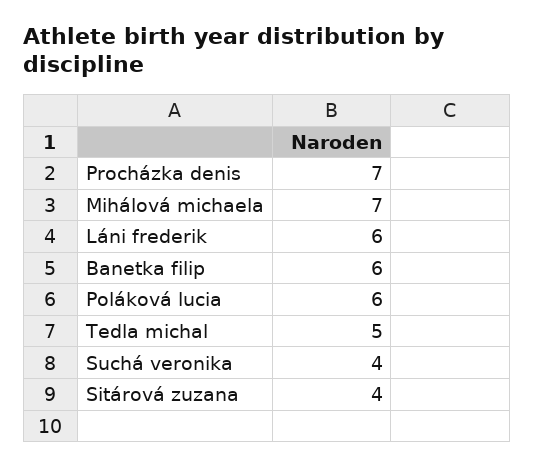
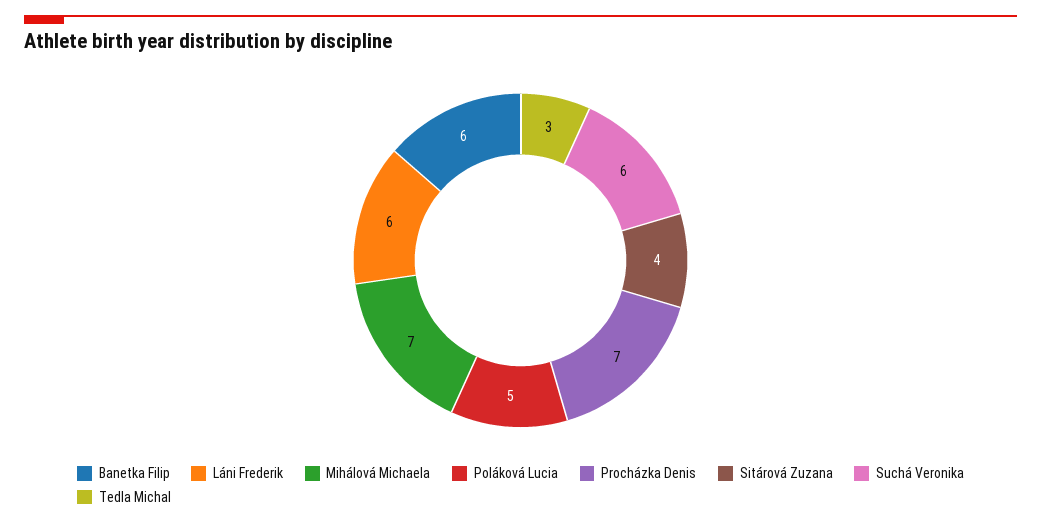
  {
    "Procházka denis": 7,
    "Mihálová michaela": 7,
    "Láni frederik": 6,
    "Banetka filip": 6,
-   "Poláková lucia": 6,
+   "Poláková lucia": 5,
-   "Tedla michal": 5,
+   "Tedla michal": 3,
-   "Suchá veronika": 4,
+   "Suchá veronika": 6,
    "Sitárová zuzana": 4
  }

